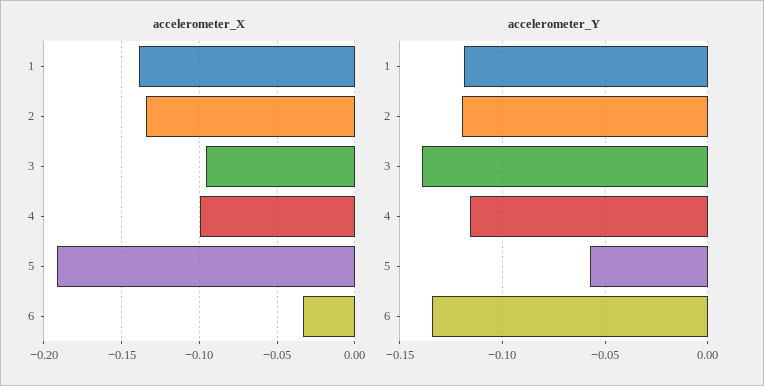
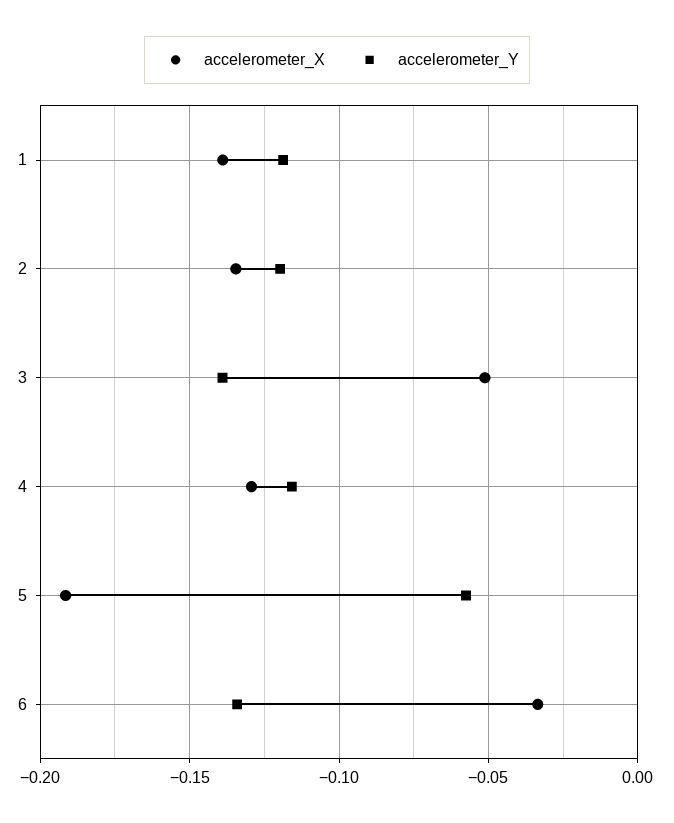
  {
    "accelerometer_X": {
      "1": -0.14,
      "2": -0.135,
-     "3": -0.095,
+     "3": -0.05,
-     "4": -0.1,
+     "4": -0.13,
      "5": -0.19,
      "6": -0.035
    },
    "accelerometer_Y": {
      "1": -0.12,
      "2": -0.12,
      "3": -0.14,
      "4": -0.115,
      "5": -0.06,
      "6": -0.135
    }
  }

